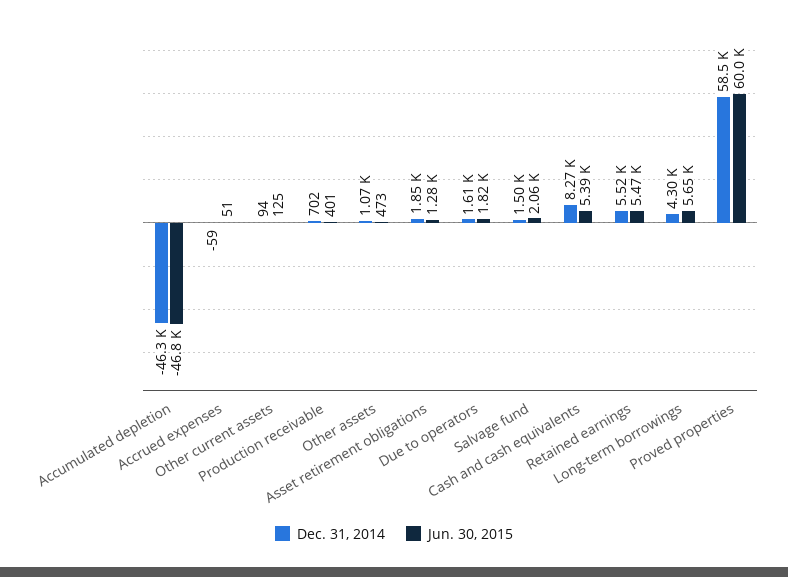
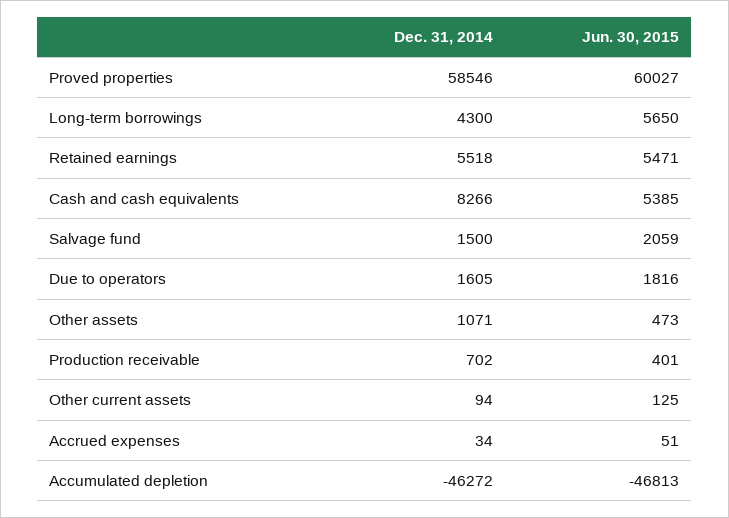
  {
    "Dec. 31, 2014": {
      "Accumulated depletion": -46272,
-     "Accrued expenses": -59,
+     "Accrued expenses": 34,
      "Other current assets": 94,
      "Production receivable": 702,
      "Other assets": 1071,
-     "Asset retirement obligations": 1850,
      "Due to operators": 1605,
      "Salvage fund": 1500,
      "Cash and cash equivalents": 8266,
      "Retained earnings": 5518,
      "Long-term borrowings": 4300,
      "Proved properties": 58546
    },
    "Jun. 30, 2015": {
      "Accumulated depletion": -46813,
      "Accrued expenses": 51,
      "Other current assets": 125,
      "Production receivable": 401,
      "Other assets": 473,
-     "Asset retirement obligations": 1280,
      "Due to operators": 1816,
      "Salvage fund": 2059,
      "Cash and cash equivalents": 5385,
      "Retained earnings": 5471,
      "Long-term borrowings": 5650,
      "Proved properties": 60027
    }
  }

